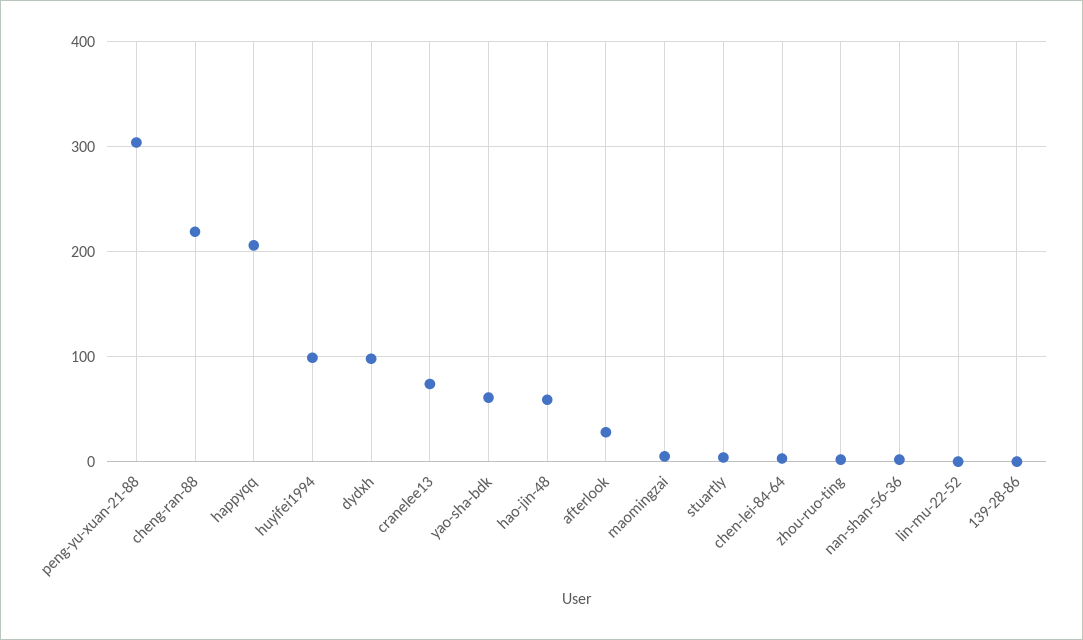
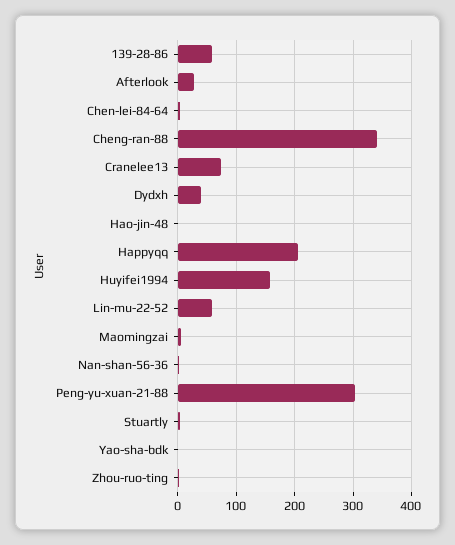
  {
    "peng-yu-xuan-21-88": 300,
-   "cheng-ran-88": 220,
+   "cheng-ran-88": 340,
    "happyqq": 210,
-   "huyifei1994": 100,
+   "huyifei1994": 160,
-   "dydxh": 100,
+   "dydxh": 40,
    "cranelee13": 70,
-   "yao-sha-bdk": 60,
+   "yao-sha-bdk": 0,
-   "hao-jin-48": 60,
+   "hao-jin-48": 0,
    "afterlook": 30,
    "maomingzai": 10,
    "stuartly": 0,
    "chen-lei-84-64": 0,
    "zhou-ruo-ting": 0,
    "nan-shan-56-36": 0,
-   "lin-mu-22-52": 0,
+   "lin-mu-22-52": 60,
-   "139-28-86": 0
+   "139-28-86": 60
  }

